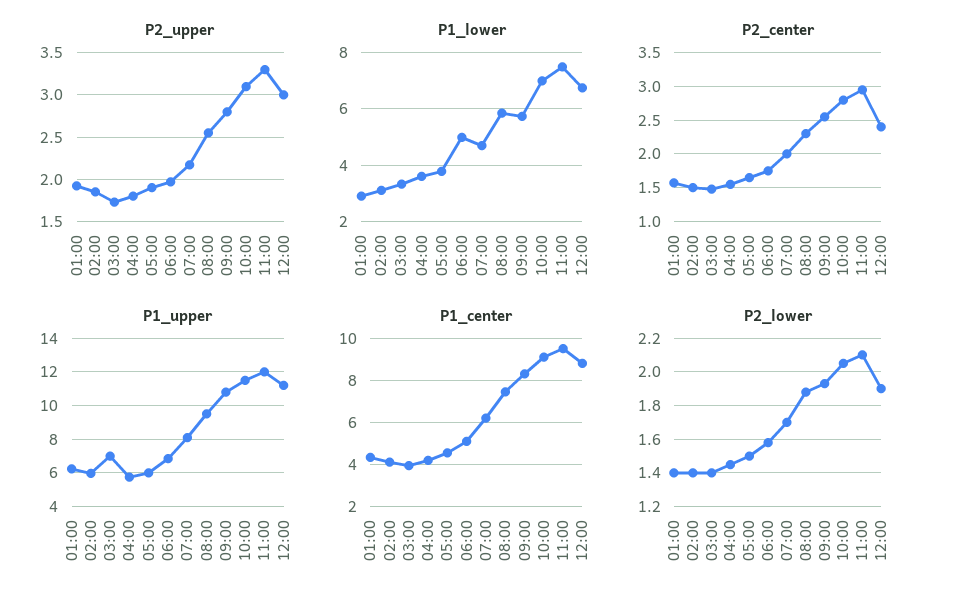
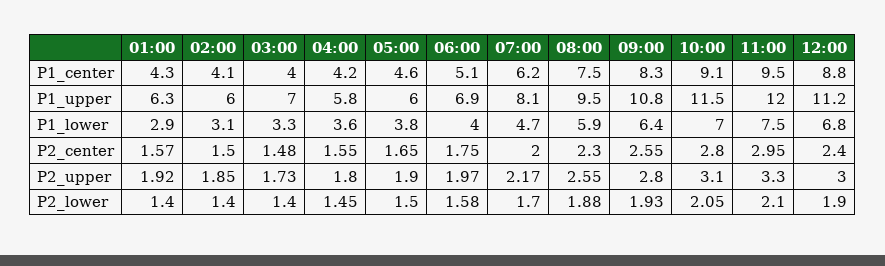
  {
    "P2_upper": {
      "01:00": 1.92,
      "02:00": 1.85,
      "03:00": 1.73,
      "04:00": 1.8,
      "05:00": 1.9,
      "06:00": 1.97,
      "07:00": 2.17,
      "08:00": 2.55,
      "09:00": 2.8,
      "10:00": 3.1,
      "11:00": 3.3,
      "12:00": 3
    },
    "P1_lower": {
      "01:00": 2.9,
      "02:00": 3.1,
      "03:00": 3.3,
      "04:00": 3.6,
      "05:00": 3.8,
-     "06:00": 5,
+     "06:00": 4,
      "07:00": 4.7,
      "08:00": 5.9,
-     "09:00": 5.75,
+     "09:00": 6.4,
      "10:00": 7,
      "11:00": 7.5,
      "12:00": 6.8
    },
    "P2_center": {
      "01:00": 1.57,
      "02:00": 1.5,
      "03:00": 1.48,
      "04:00": 1.55,
      "05:00": 1.65,
      "06:00": 1.75,
      "07:00": 2,
      "08:00": 2.3,
      "09:00": 2.55,
      "10:00": 2.8,
      "11:00": 2.95,
      "12:00": 2.4
    },
    "P1_upper": {
      "01:00": 6.3,
      "02:00": 6,
      "03:00": 7,
      "04:00": 5.8,
      "05:00": 6,
      "06:00": 6.9,
      "07:00": 8.1,
      "08:00": 9.5,
      "09:00": 10.8,
      "10:00": 11.5,
      "11:00": 12,
      "12:00": 11.2
    },
    "P1_center": {
      "01:00": 4.3,
      "02:00": 4.1,
      "03:00": 4,
      "04:00": 4.2,
      "05:00": 4.6,
      "06:00": 5.1,
      "07:00": 6.2,
      "08:00": 7.5,
      "09:00": 8.3,
      "10:00": 9.1,
      "11:00": 9.5,
      "12:00": 8.8
    },
    "P2_lower": {
      "01:00": 1.4,
      "02:00": 1.4,
      "03:00": 1.4,
      "04:00": 1.45,
      "05:00": 1.5,
      "06:00": 1.58,
      "07:00": 1.7,
      "08:00": 1.88,
      "09:00": 1.93,
      "10:00": 2.05,
      "11:00": 2.1,
      "12:00": 1.9
    }
  }

